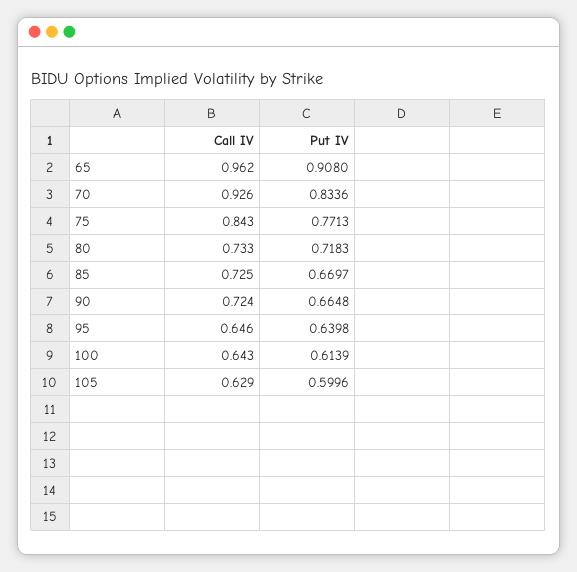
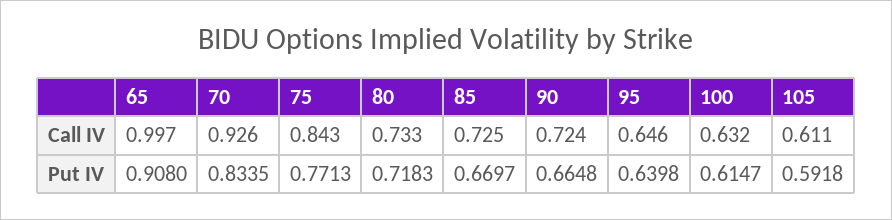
  {
    "Call IV": {
-     "65": 0.962,
+     "65": 0.997,
      "70": 0.926,
      "75": 0.843,
      "80": 0.733,
      "85": 0.725,
      "90": 0.724,
      "95": 0.646,
-     "100": 0.643,
+     "100": 0.632,
-     "105": 0.629
+     "105": 0.611
    },
    "Put IV": {
      "65": 0.908,
-     "70": 0.8336,
+     "70": 0.8335,
      "75": 0.7713,
      "80": 0.7183,
      "85": 0.6697,
      "90": 0.6648,
      "95": 0.6398,
-     "100": 0.6139,
+     "100": 0.6147,
-     "105": 0.5996
+     "105": 0.5918
    }
  }

